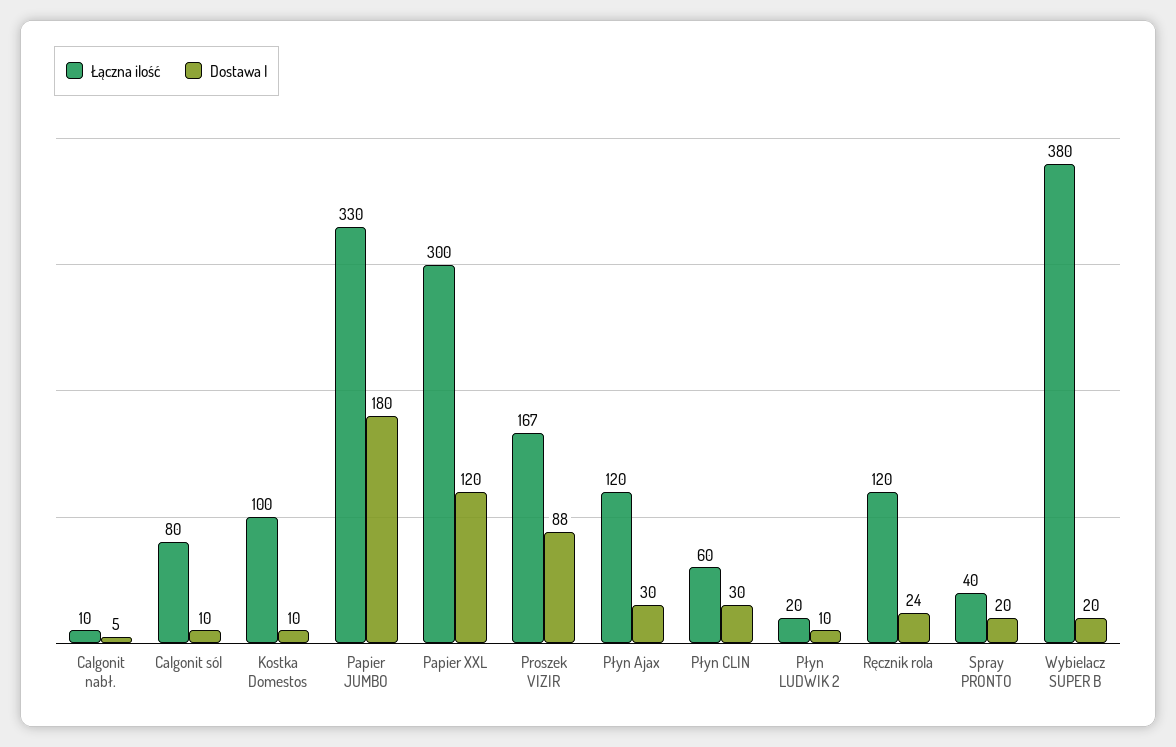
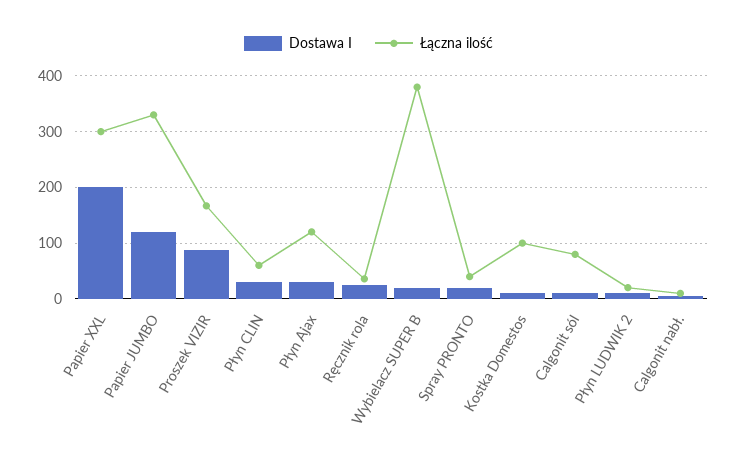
  {
    "Łączna ilość": {
      "Calgonit nabł.": 10,
      "Calgonit sól": 80,
      "Kostka Domestos": 100,
      "Papier JUMBO": 330,
      "Papier XXL": 300,
      "Proszek VIZIR": 167,
      "Płyn Ajax": 120,
      "Płyn CLIN": 60,
      "Płyn LUDWIK 2": 20,
-     "Ręcznik rola": 120,
+     "Ręcznik rola": 40,
      "Spray PRONTO": 40,
      "Wybielacz SUPER B": 380
    },
    "Dostawa I": {
      "Calgonit nabł.": 5,
      "Calgonit sól": 10,
      "Kostka Domestos": 10,
-     "Papier JUMBO": 180,
+     "Papier JUMBO": 120,
-     "Papier XXL": 120,
+     "Papier XXL": 200,
      "Proszek VIZIR": 88,
      "Płyn Ajax": 30,
      "Płyn CLIN": 30,
      "Płyn LUDWIK 2": 10,
      "Ręcznik rola": 24,
      "Spray PRONTO": 20,
      "Wybielacz SUPER B": 20
    }
  }

